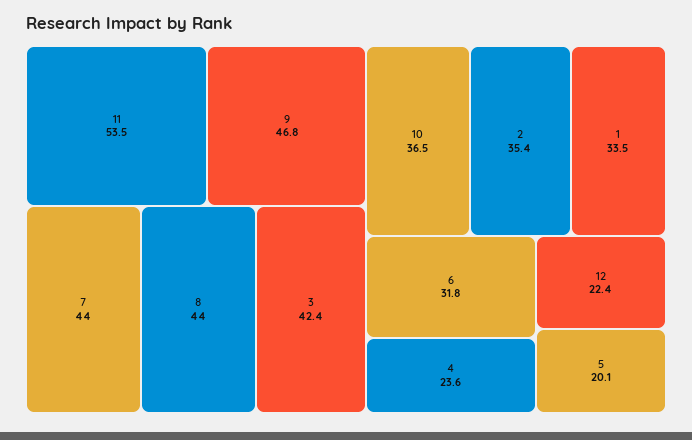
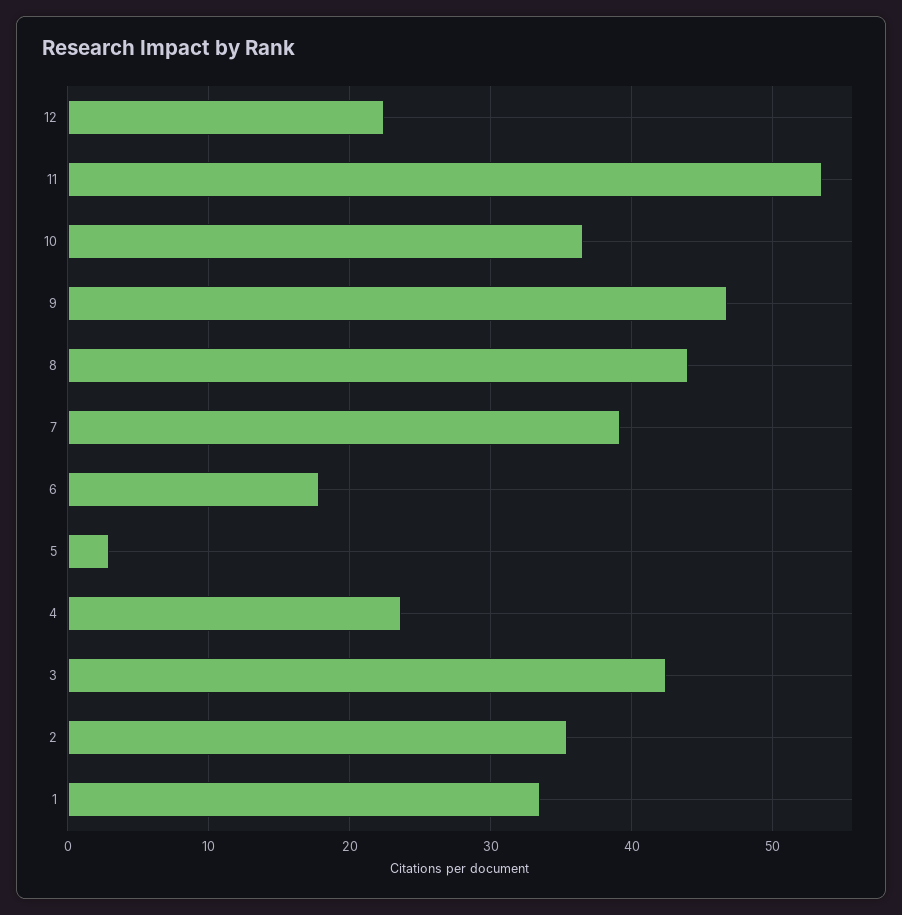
  {
    "11": 53.5,
    "9": 46.8,
-   "7": 44,
+   "7": 39,
    "8": 44,
    "3": 42.4,
    "10": 36.5,
    "2": 35.4,
    "1": 33.5,
-   "6": 31.8,
+   "6": 18,
    "4": 23.6,
    "12": 22.4,
-   "5": 20.1
+   "5": 3
  }

